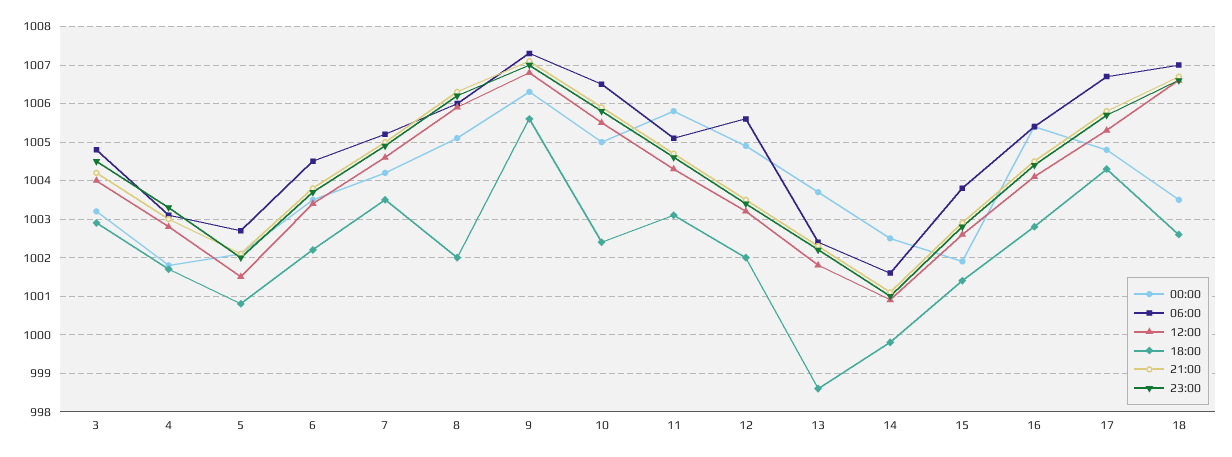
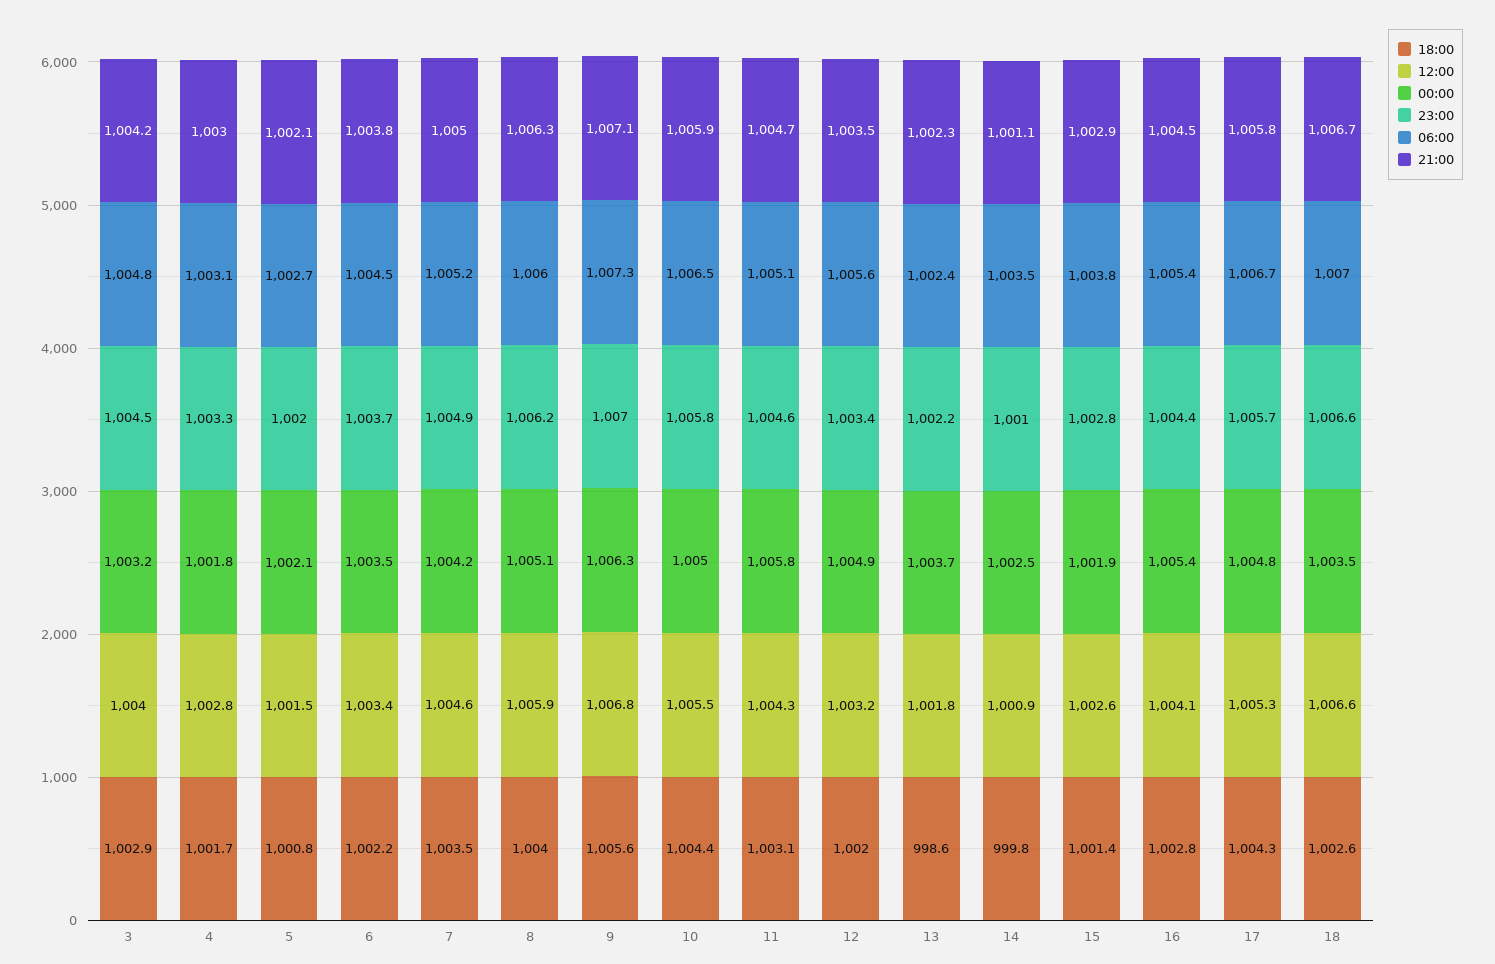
  {
    "00:00": {
      "3": 1003.2,
      "4": 1001.8,
      "5": 1002.1,
      "6": 1003.5,
      "7": 1004.2,
      "8": 1005.1,
      "9": 1006.3,
      "10": 1005,
      "11": 1005.8,
      "12": 1004.9,
      "13": 1003.7,
      "14": 1002.5,
      "15": 1001.9,
      "16": 1005.4,
      "17": 1004.8,
      "18": 1003.5
    },
    "06:00": {
      "3": 1004.8,
      "4": 1003.1,
      "5": 1002.7,
      "6": 1004.5,
      "7": 1005.2,
      "8": 1006,
      "9": 1007.3,
      "10": 1006.5,
      "11": 1005.1,
      "12": 1005.6,
      "13": 1002.4,
-     "14": 1001.5,
+     "14": 1003.5,
      "15": 1003.8,
      "16": 1005.4,
      "17": 1006.7,
      "18": 1007
    },
    "12:00": {
      "3": 1004,
      "4": 1002.8,
      "5": 1001.5,
      "6": 1003.4,
      "7": 1004.6,
      "8": 1005.9,
      "9": 1006.8,
      "10": 1005.5,
      "11": 1004.3,
      "12": 1003.2,
      "13": 1001.8,
      "14": 1000.9,
      "15": 1002.6,
      "16": 1004.1,
      "17": 1005.3,
      "18": 1006.6
    },
    "18:00": {
      "3": 1002.9,
      "4": 1001.7,
      "5": 1000.8,
      "6": 1002.2,
      "7": 1003.5,
-     "8": 1002,
+     "8": 1004,
      "9": 1005.6,
-     "10": 1002.5,
+     "10": 1004.4,
      "11": 1003.1,
      "12": 1002,
      "13": 998.6,
      "14": 999.8,
      "15": 1001.4,
      "16": 1002.8,
      "17": 1004.3,
      "18": 1002.6
    },
    "21:00": {
      "3": 1004.2,
      "4": 1003,
      "5": 1002.1,
      "6": 1003.8,
      "7": 1005,
      "8": 1006.3,
      "9": 1007.1,
      "10": 1005.9,
      "11": 1004.7,
      "12": 1003.5,
      "13": 1002.3,
      "14": 1001.1,
      "15": 1002.9,
      "16": 1004.5,
      "17": 1005.8,
      "18": 1006.7
    },
    "23:00": {
      "3": 1004.5,
      "4": 1003.3,
      "5": 1002,
      "6": 1003.7,
      "7": 1004.9,
      "8": 1006.2,
      "9": 1007,
      "10": 1005.8,
      "11": 1004.6,
      "12": 1003.4,
      "13": 1002.2,
      "14": 1001,
      "15": 1002.8,
      "16": 1004.4,
      "17": 1005.7,
      "18": 1006.6
    }
  }

